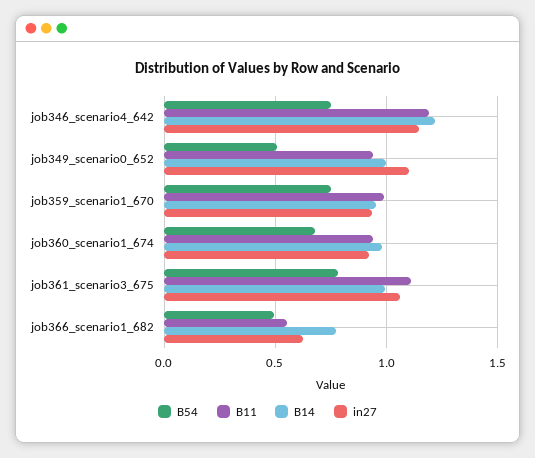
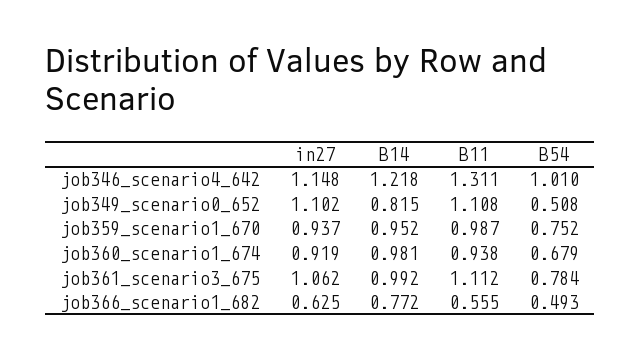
  {
    "B54": {
-     "job346_scenario4_642": 0.75,
+     "job346_scenario4_642": 1.01,
      "job349_scenario0_652": 0.508,
      "job359_scenario1_670": 0.752,
      "job360_scenario1_674": 0.679,
      "job361_scenario3_675": 0.784,
      "job366_scenario1_682": 0.493
    },
    "B11": {
-     "job346_scenario4_642": 1.2,
+     "job346_scenario4_642": 1.311,
-     "job349_scenario0_652": 0.95,
+     "job349_scenario0_652": 1.108,
      "job359_scenario1_670": 0.987,
      "job360_scenario1_674": 0.938,
      "job361_scenario3_675": 1.112,
      "job366_scenario1_682": 0.555
    },
    "B14": {
      "job346_scenario4_642": 1.218,
-     "job349_scenario0_652": 1,
+     "job349_scenario0_652": 0.815,
      "job359_scenario1_670": 0.952,
      "job360_scenario1_674": 0.981,
      "job361_scenario3_675": 0.992,
      "job366_scenario1_682": 0.772
    },
    "in27": {
      "job346_scenario4_642": 1.148,
      "job349_scenario0_652": 1.102,
      "job359_scenario1_670": 0.937,
      "job360_scenario1_674": 0.919,
      "job361_scenario3_675": 1.062,
      "job366_scenario1_682": 0.625
    }
  }

